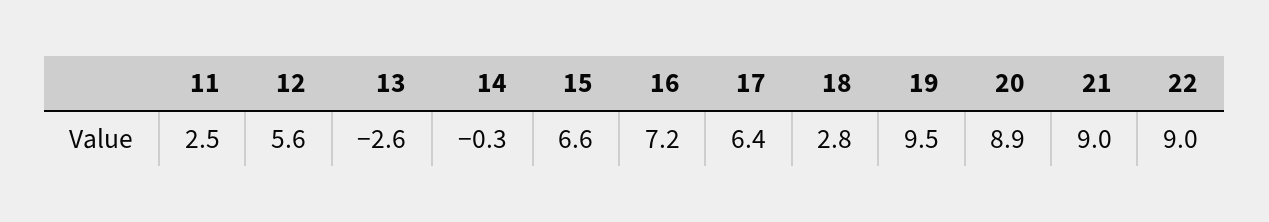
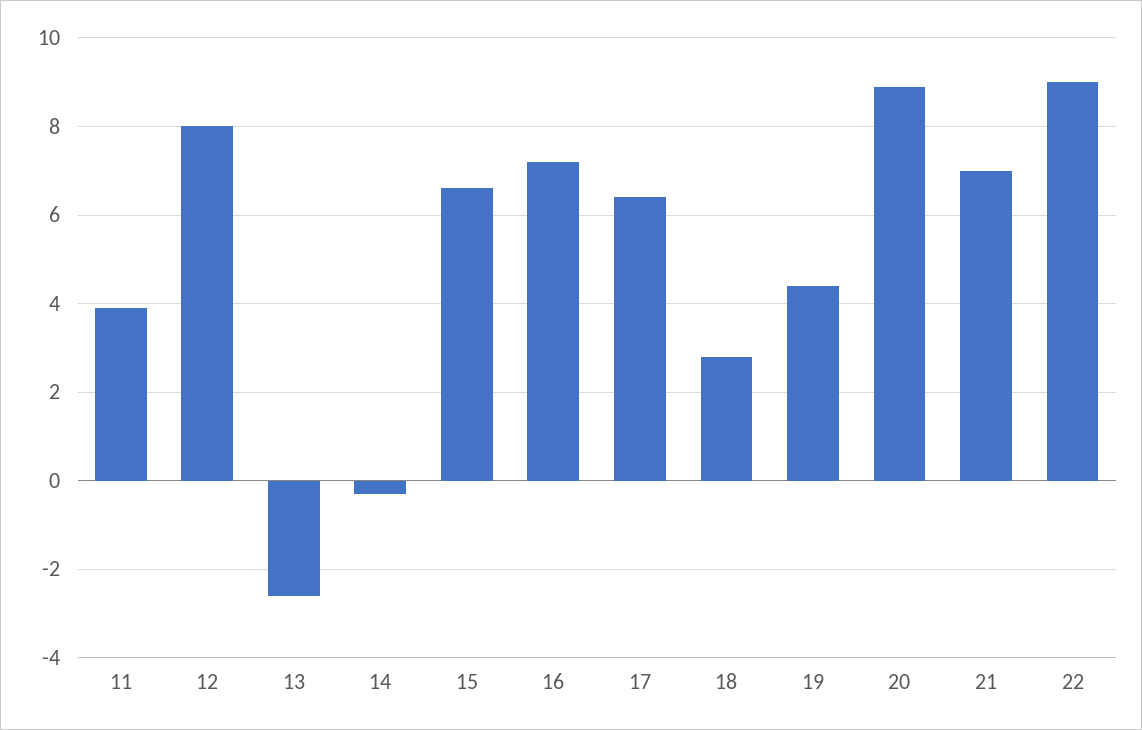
  {
-   "11": 2.5,
+   "11": 4,
-   "12": 5.6,
+   "12": 8,
    "13": -2.6,
    "14": -0.3,
    "15": 6.6,
    "16": 7.2,
    "17": 6.4,
    "18": 2.8,
-   "19": 9.5,
+   "19": 4.5,
    "20": 8.9,
-   "21": 9,
+   "21": 7,
    "22": 9
  }

